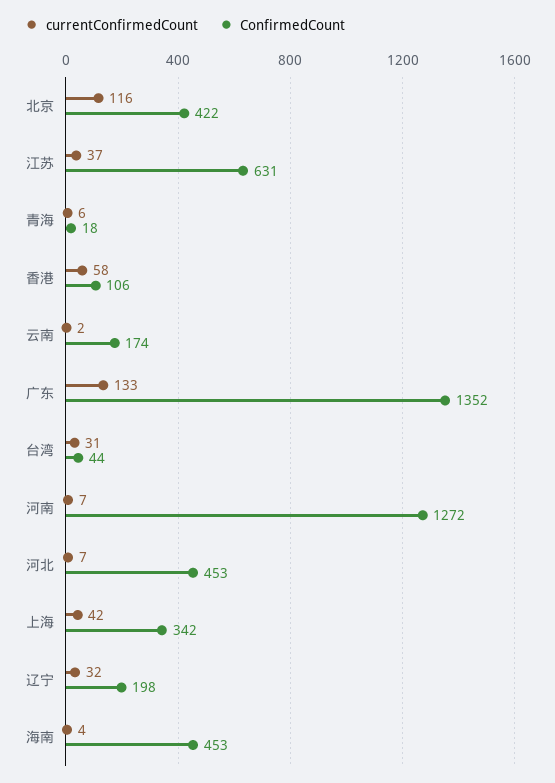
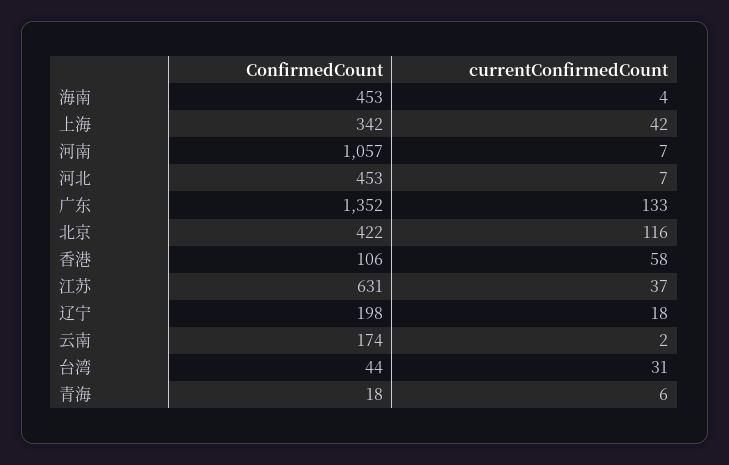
  {
    "currentConfirmedCount": {
      "北京": 116,
      "江苏": 37,
      "青海": 6,
      "香港": 58,
      "云南": 2,
      "广东": 133,
      "台湾": 31,
      "河南": 7,
      "河北": 7,
      "上海": 42,
-     "辽宁": 32,
+     "辽宁": 18,
      "海南": 4
    },
    "ConfirmedCount": {
      "北京": 422,
      "江苏": 631,
      "青海": 18,
      "香港": 106,
      "云南": 174,
      "广东": 1352,
      "台湾": 44,
-     "河南": 1272,
+     "河南": 1057,
      "河北": 453,
      "上海": 342,
      "辽宁": 198,
      "海南": 453
    }
  }

